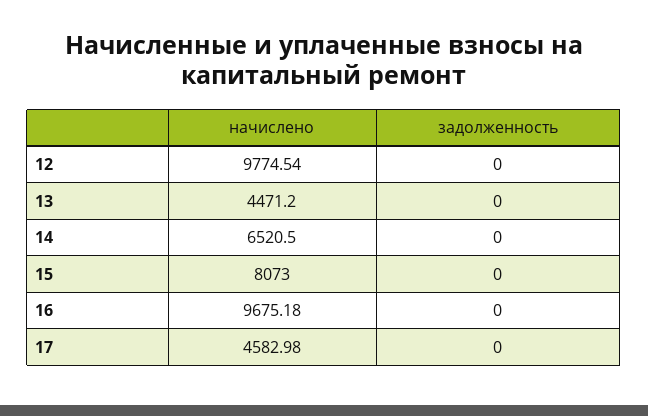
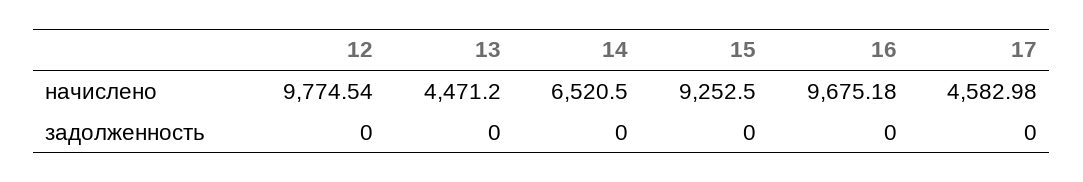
  {
    "начислено": {
      "12": 9774.54,
      "13": 4471.2,
      "14": 6520.5,
-     "15": 8073,
+     "15": 9252.5,
      "16": 9675.18,
      "17": 4582.98
    },
    "задолженность": {
      "12": 0,
      "13": 0,
      "14": 0,
      "15": 0,
      "16": 0,
      "17": 0
    }
  }

